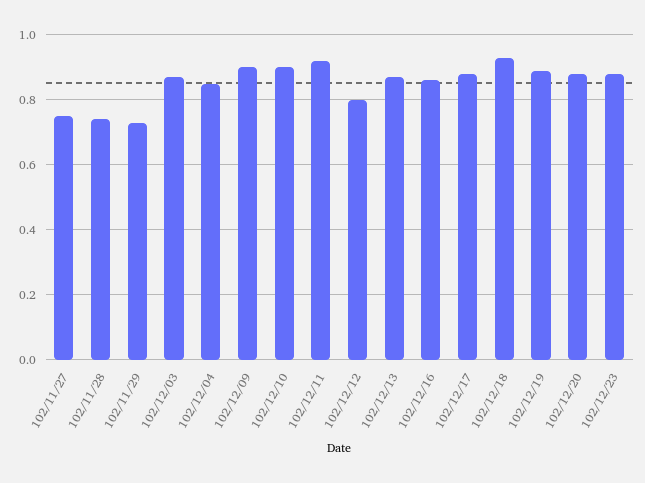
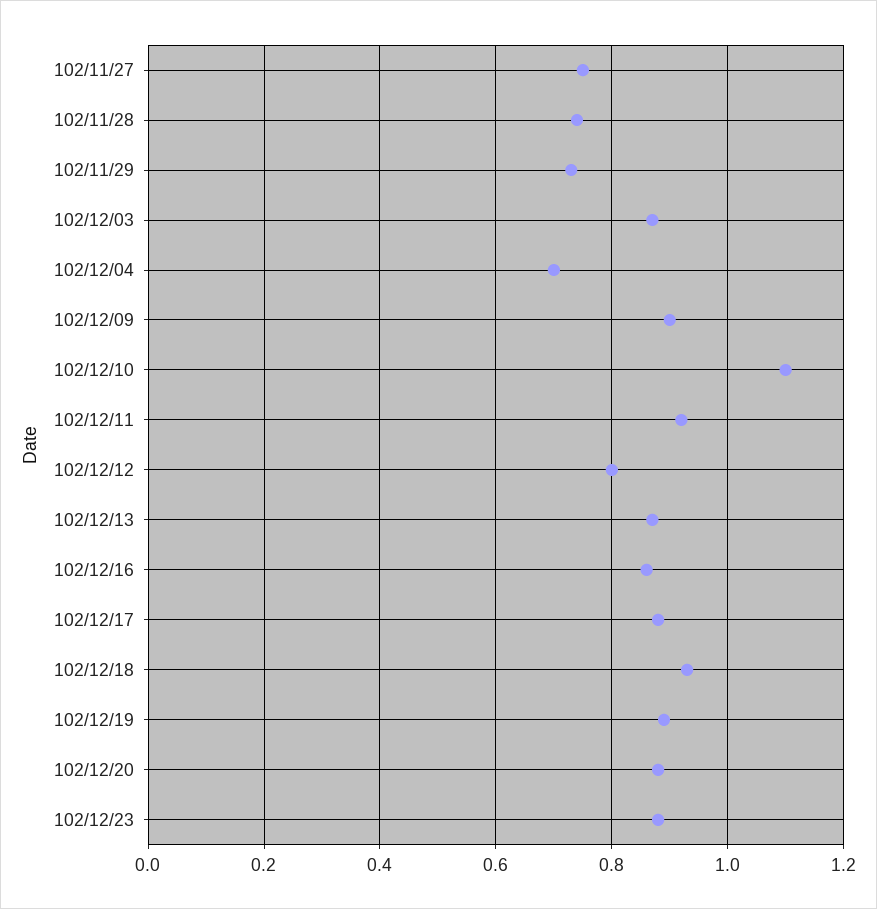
  {
    "102/11/27": 0.75,
    "102/11/28": 0.75,
    "102/11/29": 0.75,
    "102/12/03": 0.85,
-   "102/12/04": 0.85,
+   "102/12/04": 0.7,
    "102/12/09": 0.9,
-   "102/12/10": 0.9,
+   "102/12/10": 1.1,
    "102/12/11": 0.9,
    "102/12/12": 0.8,
    "102/12/13": 0.85,
    "102/12/16": 0.85,
    "102/12/17": 0.9,
    "102/12/18": 0.95,
    "102/12/19": 0.9,
    "102/12/20": 0.9,
    "102/12/23": 0.9
  }

